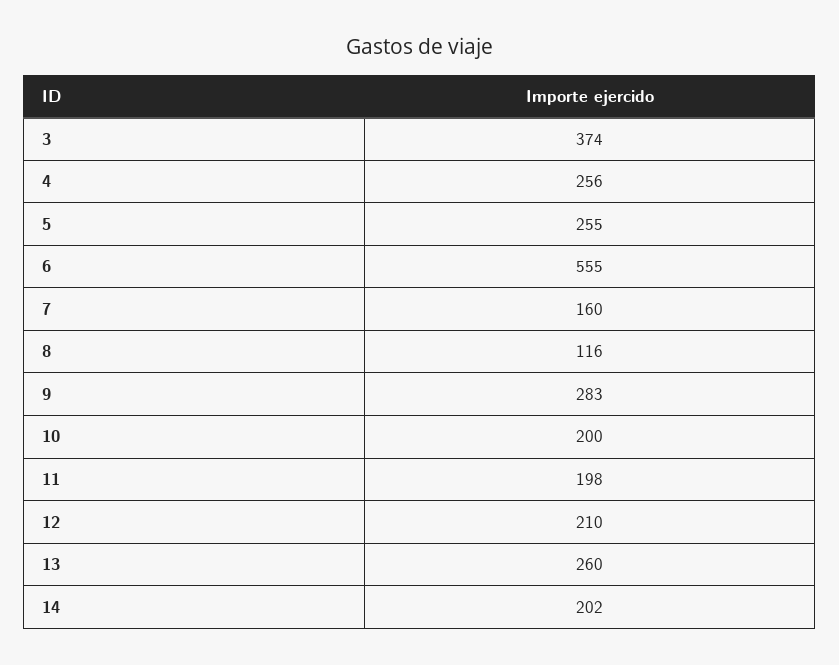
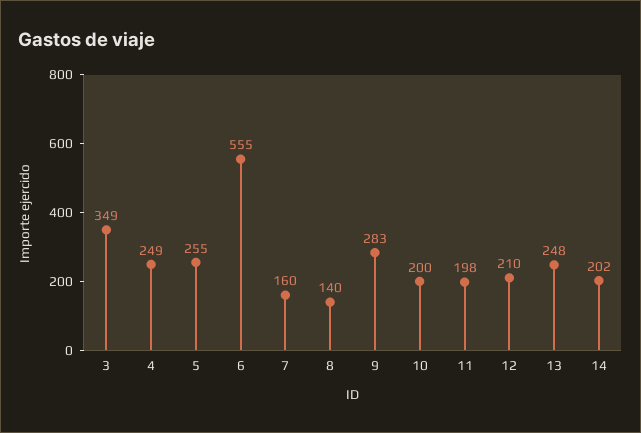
  {
-   "3": 374,
+   "3": 349,
-   "4": 256,
+   "4": 249,
    "5": 255,
    "6": 555,
    "7": 160,
-   "8": 116,
+   "8": 140,
    "9": 283,
    "10": 200,
    "11": 198,
    "12": 210,
-   "13": 260,
+   "13": 248,
    "14": 202
  }

